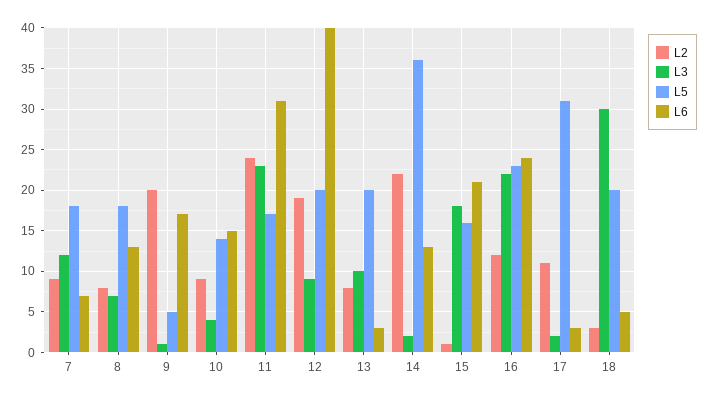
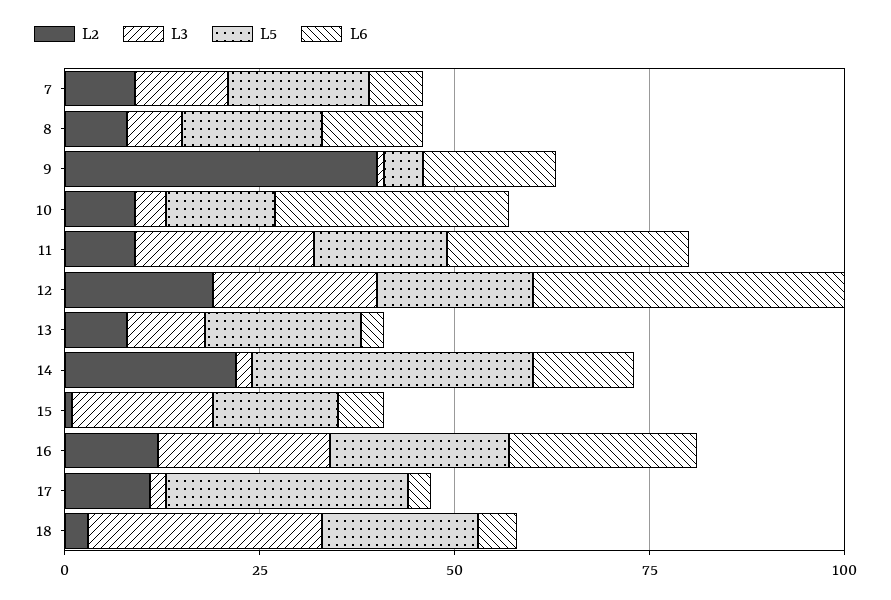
  {
    "L2": {
      "7": 9,
      "8": 8,
-     "9": 20,
+     "9": 40,
      "10": 9,
-     "11": 24,
+     "11": 10,
      "12": 19,
      "13": 8,
      "14": 22,
      "15": 1,
      "16": 12,
      "17": 11,
      "18": 3
    },
    "L3": {
      "7": 12,
      "8": 7,
      "9": 1,
      "10": 4,
      "11": 23,
-     "12": 9,
+     "12": 20,
      "13": 10,
      "14": 2,
      "15": 18,
      "16": 22,
      "17": 2,
      "18": 30
    },
    "L5": {
      "7": 18,
      "8": 18,
      "9": 5,
      "10": 14,
      "11": 17,
      "12": 20,
      "13": 20,
      "14": 36,
      "15": 16,
      "16": 23,
      "17": 31,
      "18": 20
    },
    "L6": {
      "7": 7,
      "8": 13,
      "9": 17,
-     "10": 15,
+     "10": 30,
      "11": 31,
      "12": 40,
      "13": 3,
      "14": 13,
-     "15": 21,
+     "15": 5,
      "16": 24,
      "17": 3,
      "18": 5
    }
  }

